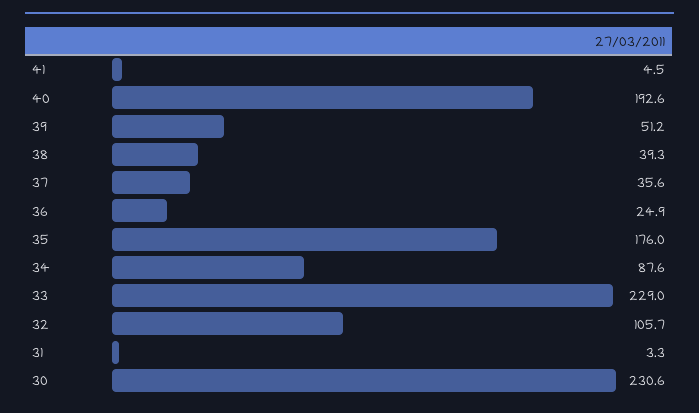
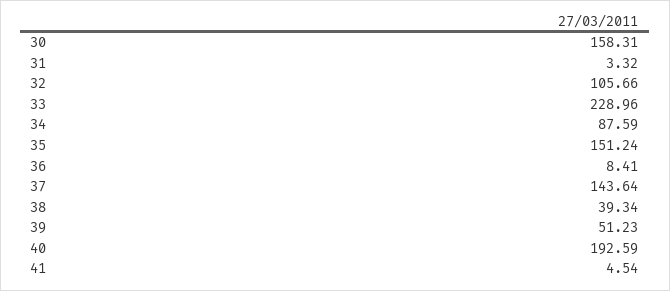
  {
    "41": 4.54,
    "40": 192.59,
    "39": 51.23,
    "38": 39.34,
-   "37": 35.6,
+   "37": 143.64,
-   "36": 24.9,
+   "36": 8.41,
-   "35": 176,
+   "35": 151.24,
    "34": 87.59,
    "33": 228.96,
    "32": 105.66,
    "31": 3.32,
-   "30": 230.6
+   "30": 158.31
  }

